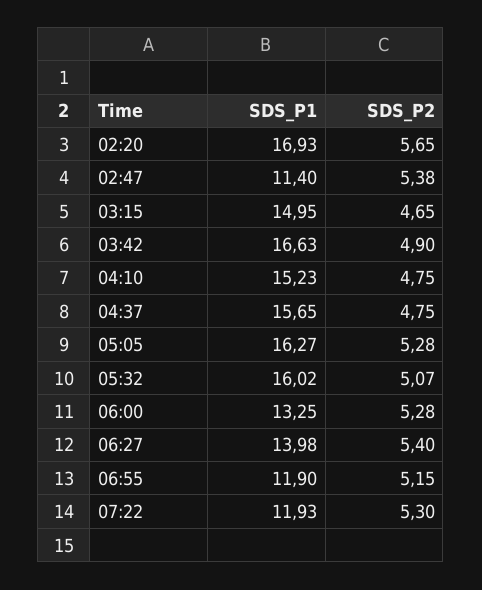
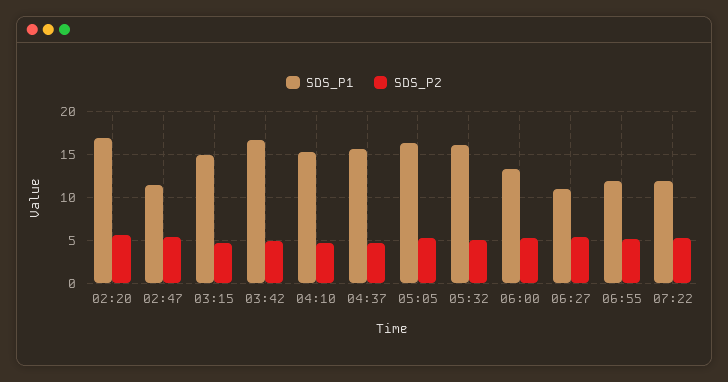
  {
    "SDS_P1": {
      "02:20": 16.93,
      "02:47": 11.4,
      "03:15": 14.95,
      "03:42": 16.63,
      "04:10": 15.23,
      "04:37": 15.65,
      "05:05": 16.27,
      "05:32": 16.02,
      "06:00": 13.25,
-     "06:27": 13.98,
+     "06:27": 11,
      "06:55": 11.9,
      "07:22": 11.93
    },
    "SDS_P2": {
      "02:20": 5.65,
      "02:47": 5.38,
      "03:15": 4.65,
      "03:42": 4.9,
      "04:10": 4.75,
      "04:37": 4.75,
      "05:05": 5.28,
      "05:32": 5.07,
      "06:00": 5.28,
      "06:27": 5.4,
      "06:55": 5.15,
      "07:22": 5.3
    }
  }

